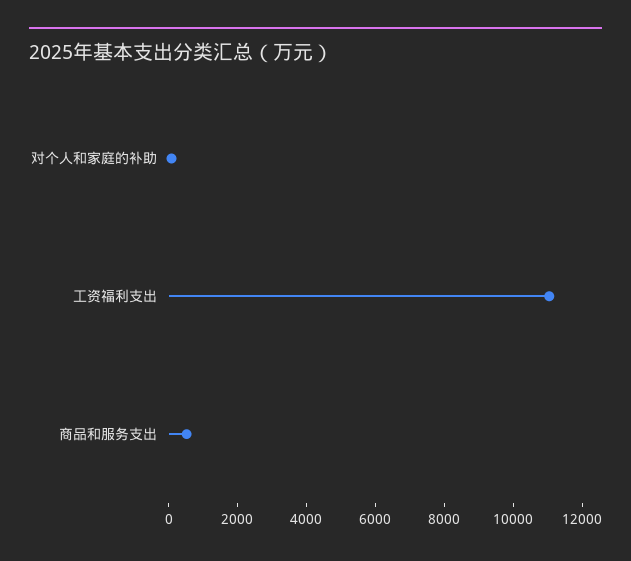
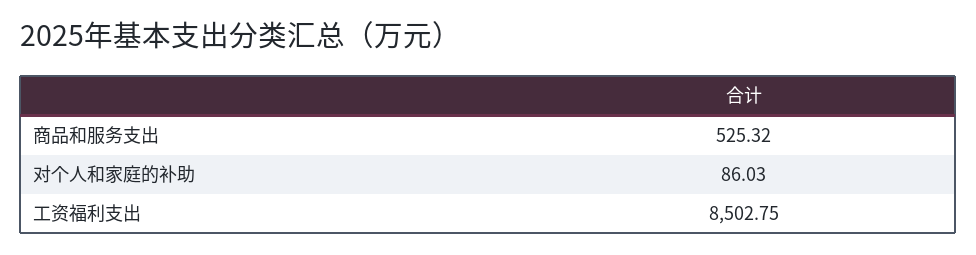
  {
    "对个人和家庭的补助": 86.03,
-   "工资福利支出": 11000,
+   "工资福利支出": 8502.75,
    "商品和服务支出": 525.32
  }

